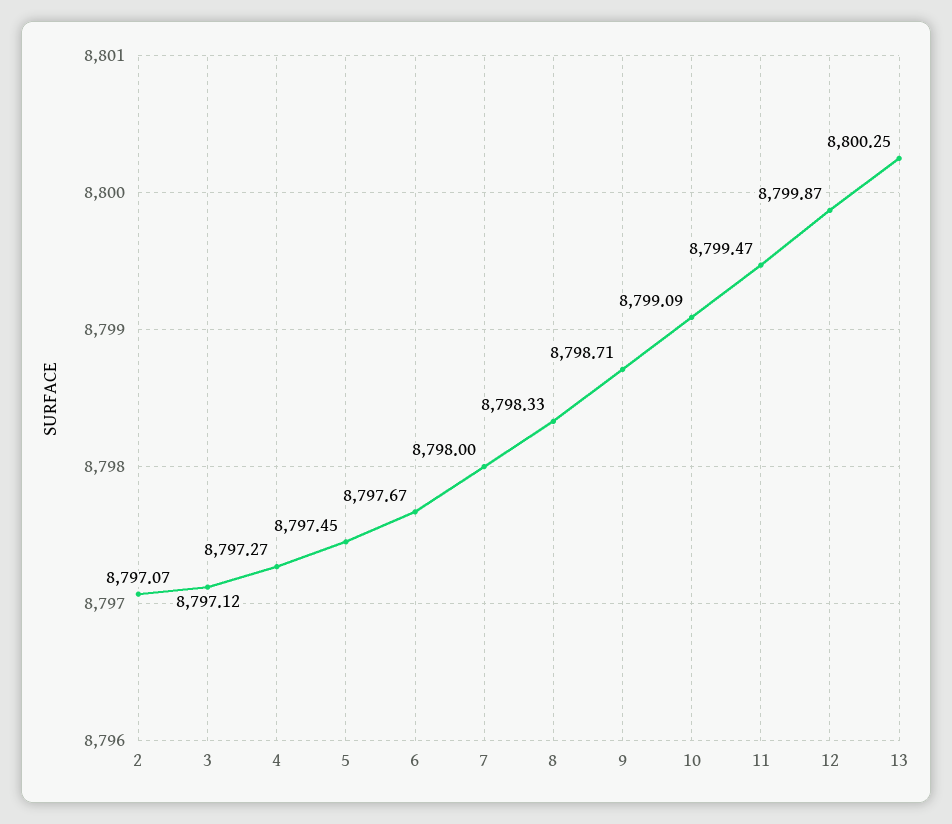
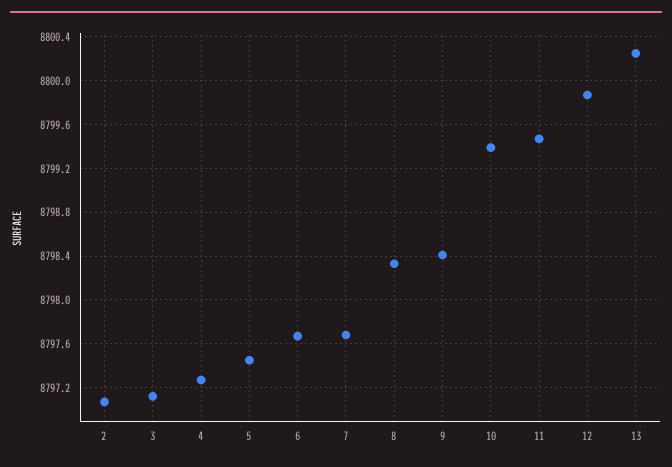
  {
    "2": 8797.07,
    "3": 8797.12,
    "4": 8797.27,
    "5": 8797.45,
    "6": 8797.67,
-   "7": 8798,
+   "7": 8797.7,
    "8": 8798.33,
-   "9": 8798.71,
+   "9": 8798.4,
-   "10": 8799.09,
+   "10": 8799.4,
    "11": 8799.47,
    "12": 8799.87,
    "13": 8800.25
  }

